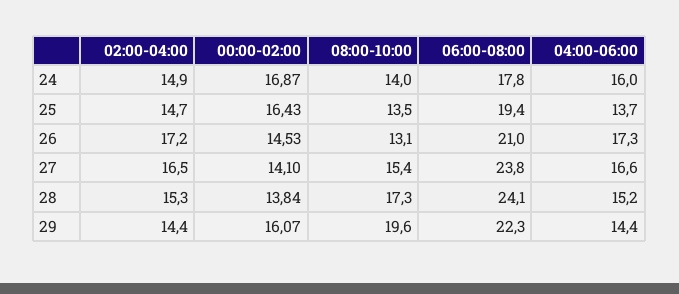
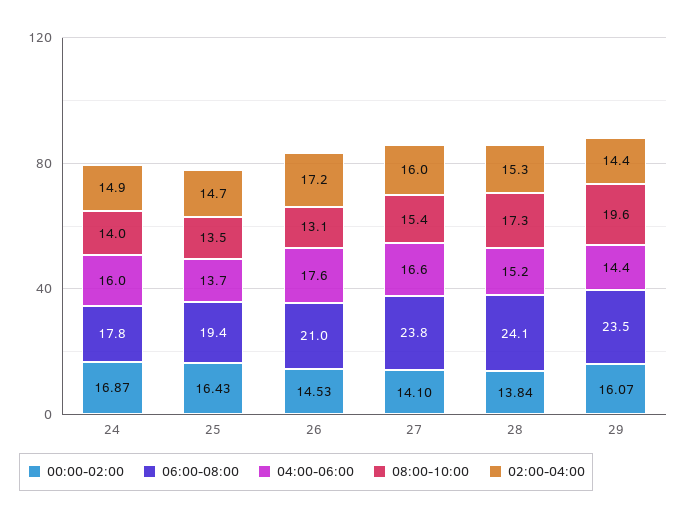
  {
    "02:00-04:00": {
      "24": 14.9,
      "25": 14.7,
      "26": 17.2,
-     "27": 16.5,
+     "27": 16,
      "28": 15.3,
      "29": 14.4
    },
    "00:00-02:00": {
      "24": 16.87,
      "25": 16.43,
      "26": 14.53,
      "27": 14.1,
      "28": 13.84,
      "29": 16.07
    },
    "08:00-10:00": {
      "24": 14,
      "25": 13.5,
      "26": 13.1,
      "27": 15.4,
      "28": 17.3,
      "29": 19.6
    },
    "06:00-08:00": {
      "24": 17.8,
      "25": 19.4,
      "26": 21,
      "27": 23.8,
      "28": 24.1,
-     "29": 22.3
+     "29": 23.5
    },
    "04:00-06:00": {
      "24": 16,
      "25": 13.7,
-     "26": 17.3,
+     "26": 17.6,
      "27": 16.6,
      "28": 15.2,
      "29": 14.4
    }
  }

